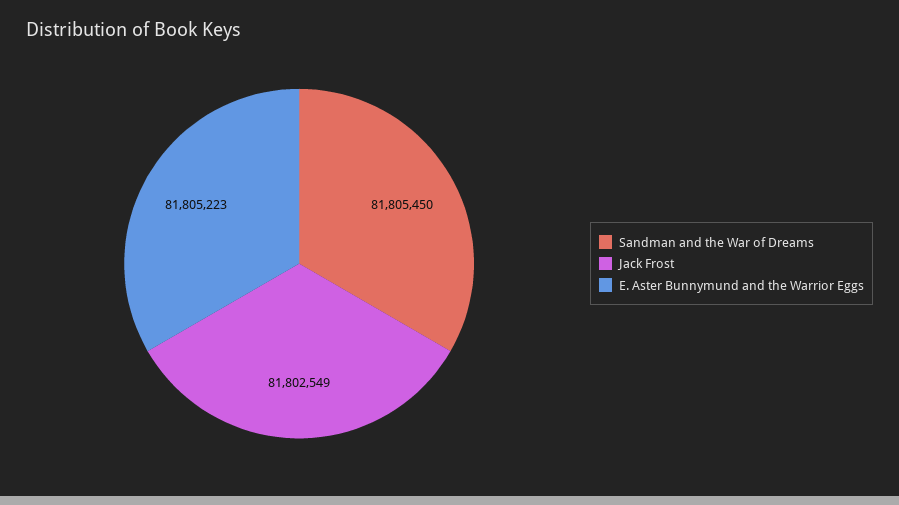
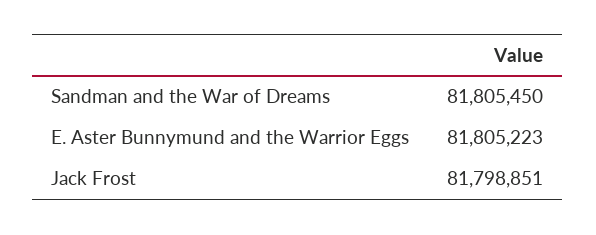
  {
    "Sandman and the War of Dreams": 81805450,
-   "Jack Frost": 81802549,
+   "Jack Frost": 81798851,
    "E. Aster Bunnymund and the Warrior Eggs": 81805223
  }

